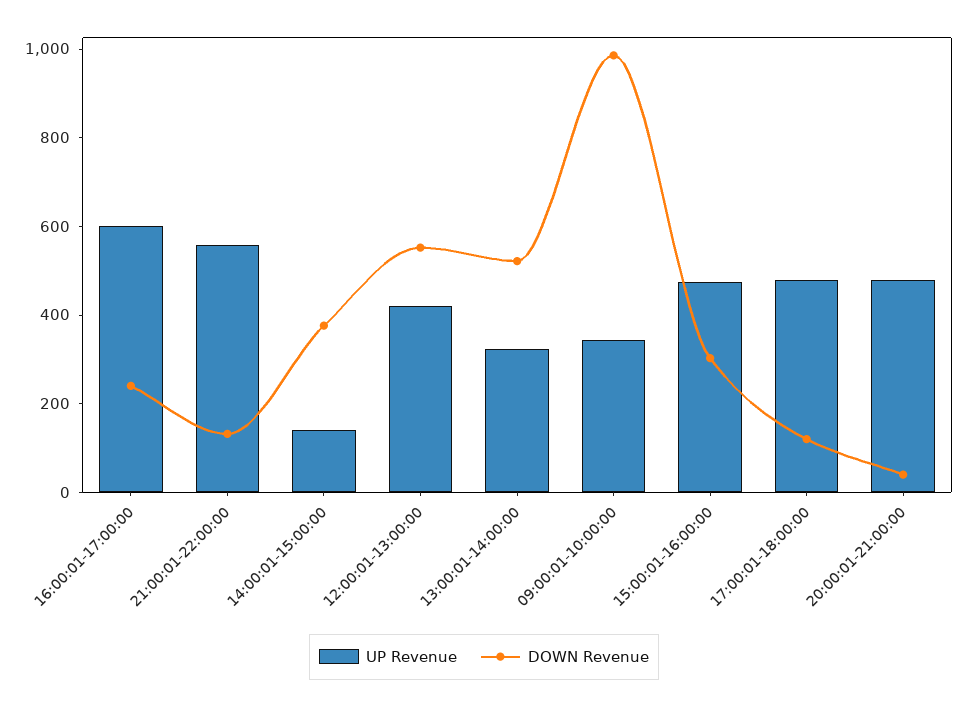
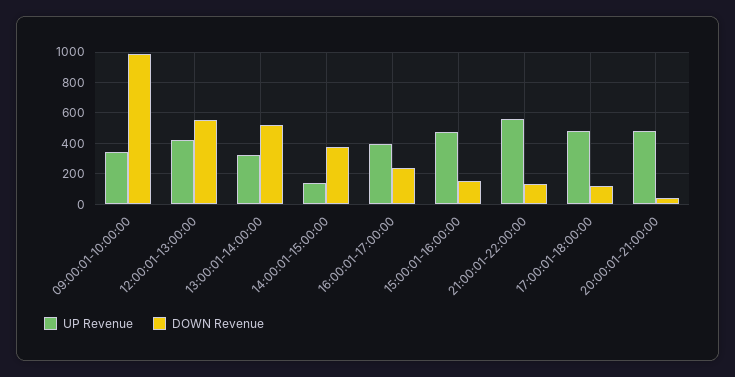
  {
    "UP Revenue": {
-     "16:00:01-17:00:00": 600,
+     "16:00:01-17:00:00": 400,
      "21:00:01-22:00:00": 550,
      "14:00:01-15:00:00": 150,
      "12:00:01-13:00:00": 400,
      "13:00:01-14:00:00": 300,
      "09:00:01-10:00:00": 350,
      "15:00:01-16:00:00": 500,
      "17:00:01-18:00:00": 500,
      "20:00:01-21:00:00": 500
    },
    "DOWN Revenue": {
      "16:00:01-17:00:00": 250,
      "21:00:01-22:00:00": 150,
      "14:00:01-15:00:00": 400,
      "12:00:01-13:00:00": 550,
      "13:00:01-14:00:00": 500,
      "09:00:01-10:00:00": 1000,
-     "15:00:01-16:00:00": 300,
+     "15:00:01-16:00:00": 150,
      "17:00:01-18:00:00": 100,
      "20:00:01-21:00:00": 50
    }
  }

